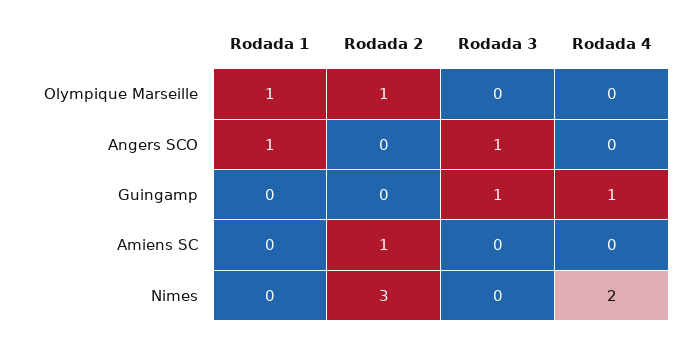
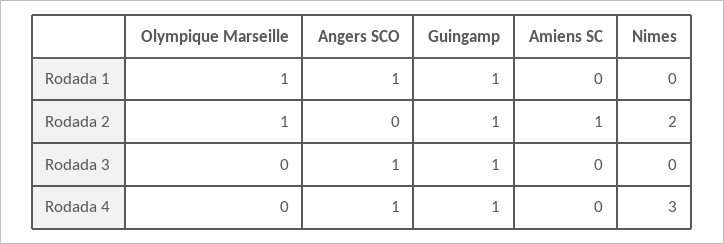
  {
    "Rodada 1": {
      "Olympique Marseille": 1,
      "Angers SCO": 1,
-     "Guingamp": 0,
+     "Guingamp": 1,
      "Amiens SC": 0,
      "Nimes": 0
    },
    "Rodada 2": {
      "Olympique Marseille": 1,
      "Angers SCO": 0,
-     "Guingamp": 0,
+     "Guingamp": 1,
      "Amiens SC": 1,
-     "Nimes": 3
+     "Nimes": 2
    },
    "Rodada 3": {
      "Olympique Marseille": 0,
      "Angers SCO": 1,
      "Guingamp": 1,
      "Amiens SC": 0,
      "Nimes": 0
    },
    "Rodada 4": {
      "Olympique Marseille": 0,
-     "Angers SCO": 0,
+     "Angers SCO": 1,
      "Guingamp": 1,
      "Amiens SC": 0,
-     "Nimes": 2
+     "Nimes": 3
    }
  }

